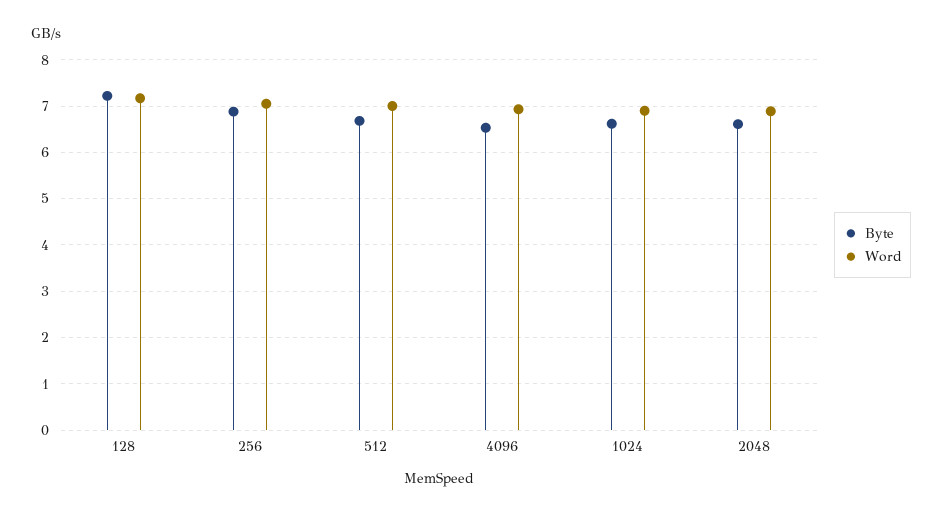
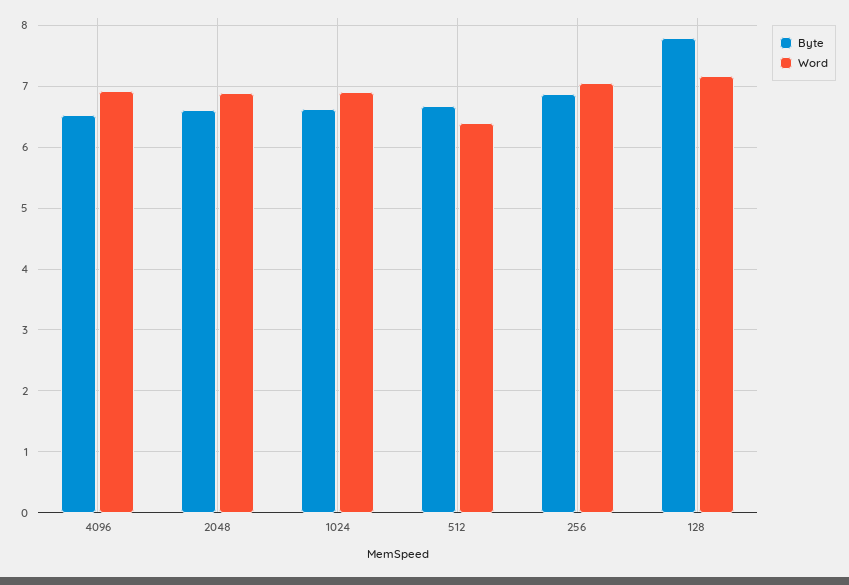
  {
    "Byte": {
-     "128": 7.2,
+     "128": 7.8,
      "256": 6.9,
      "512": 6.7,
      "4096": 6.5,
      "1024": 6.6,
      "2048": 6.6
    },
    "Word": {
      "128": 7.2,
      "256": 7.1,
-     "512": 7,
+     "512": 6.4,
      "4096": 6.9,
      "1024": 6.9,
      "2048": 6.9
    }
  }

